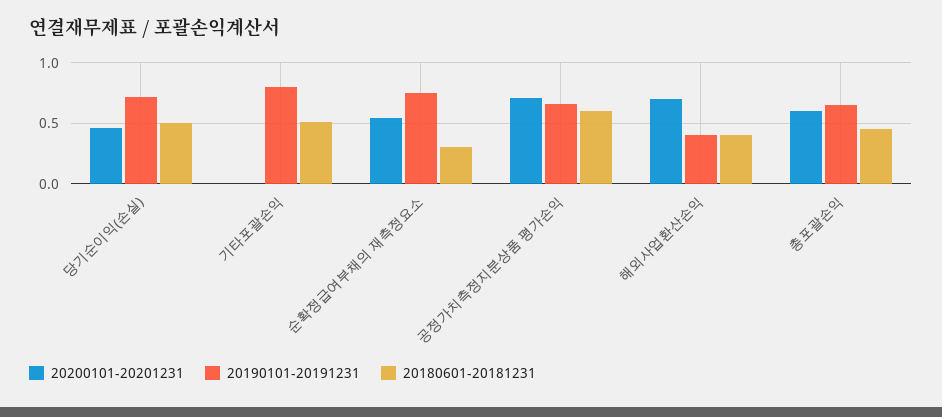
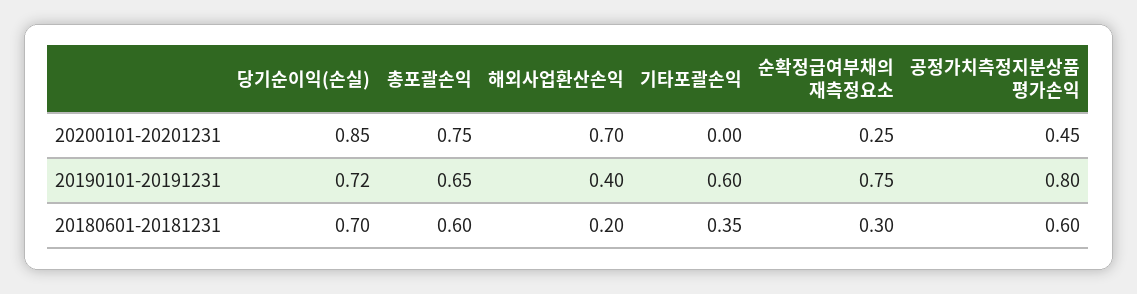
  {
    "20200101-20201231": {
-     "당기순이익(손실)": 0.45,
+     "당기순이익(손실)": 0.85,
      "기타포괄손익": 0,
-     "순확정급여부채의 재측정요소": 0.55,
+     "순확정급여부채의 재측정요소": 0.25,
-     "공정가치측정지분상품 평가손익": 0.7,
+     "공정가치측정지분상품 평가손익": 0.45,
      "해외사업환산손익": 0.7,
-     "총포괄손익": 0.6
+     "총포괄손익": 0.75
    },
    "20190101-20191231": {
      "당기순이익(손실)": 0.72,
-     "기타포괄손익": 0.8,
+     "기타포괄손익": 0.6,
      "순확정급여부채의 재측정요소": 0.75,
-     "공정가치측정지분상품 평가손익": 0.65,
+     "공정가치측정지분상품 평가손익": 0.8,
      "해외사업환산손익": 0.4,
      "총포괄손익": 0.65
    },
    "20180601-20181231": {
-     "당기순이익(손실)": 0.5,
+     "당기순이익(손실)": 0.7,
-     "기타포괄손익": 0.5,
+     "기타포괄손익": 0.35,
      "순확정급여부채의 재측정요소": 0.3,
      "공정가치측정지분상품 평가손익": 0.6,
-     "해외사업환산손익": 0.4,
+     "해외사업환산손익": 0.2,
-     "총포괄손익": 0.45
+     "총포괄손익": 0.6
    }
  }

